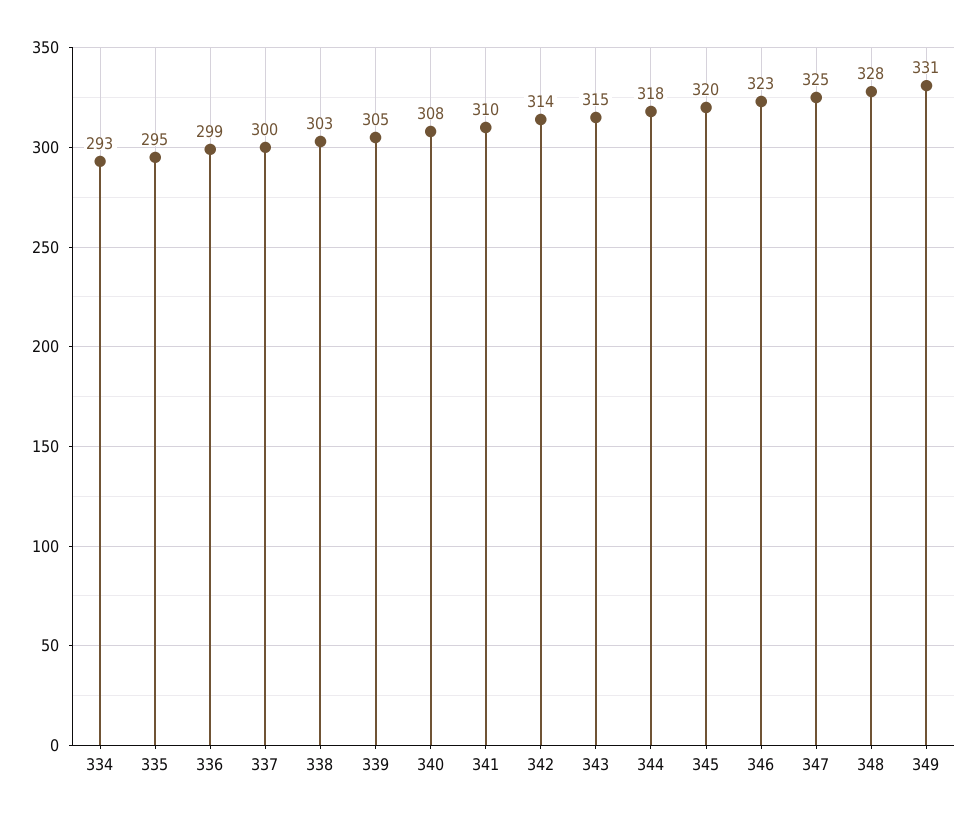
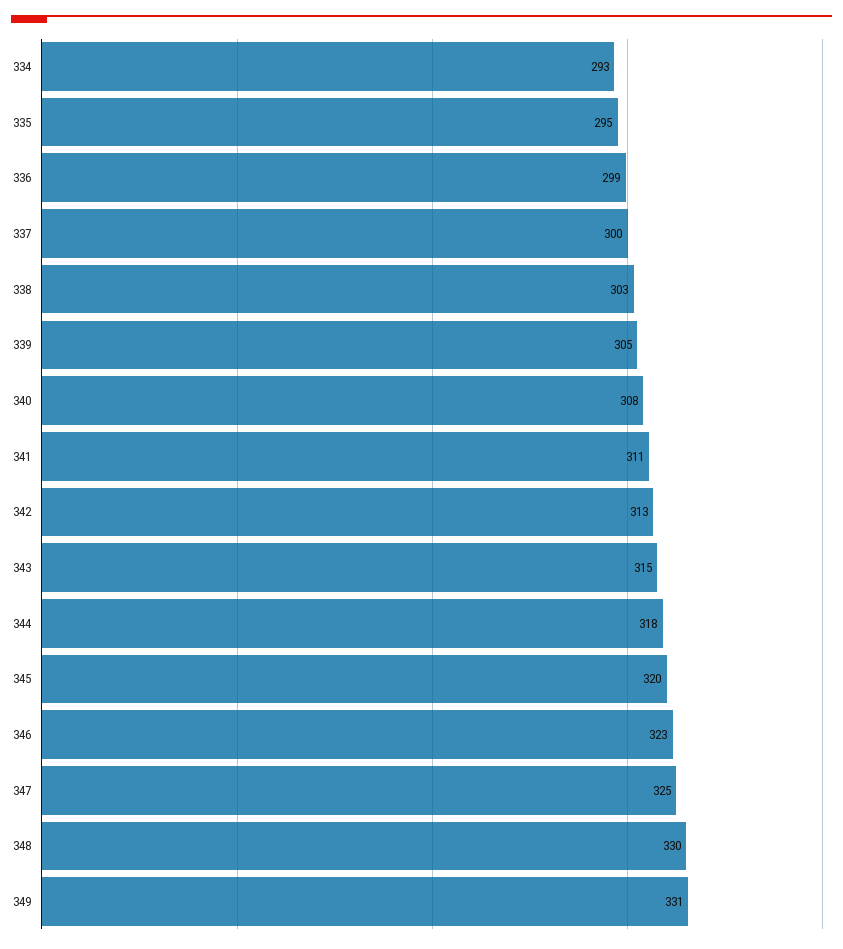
  {
    "334": 293,
    "335": 295,
    "336": 299,
    "337": 300,
    "338": 303,
    "339": 305,
    "340": 308,
-   "341": 310,
+   "341": 311,
-   "342": 314,
+   "342": 313,
    "343": 315,
    "344": 318,
    "345": 320,
    "346": 323,
    "347": 325,
-   "348": 328,
+   "348": 330,
    "349": 331
  }

